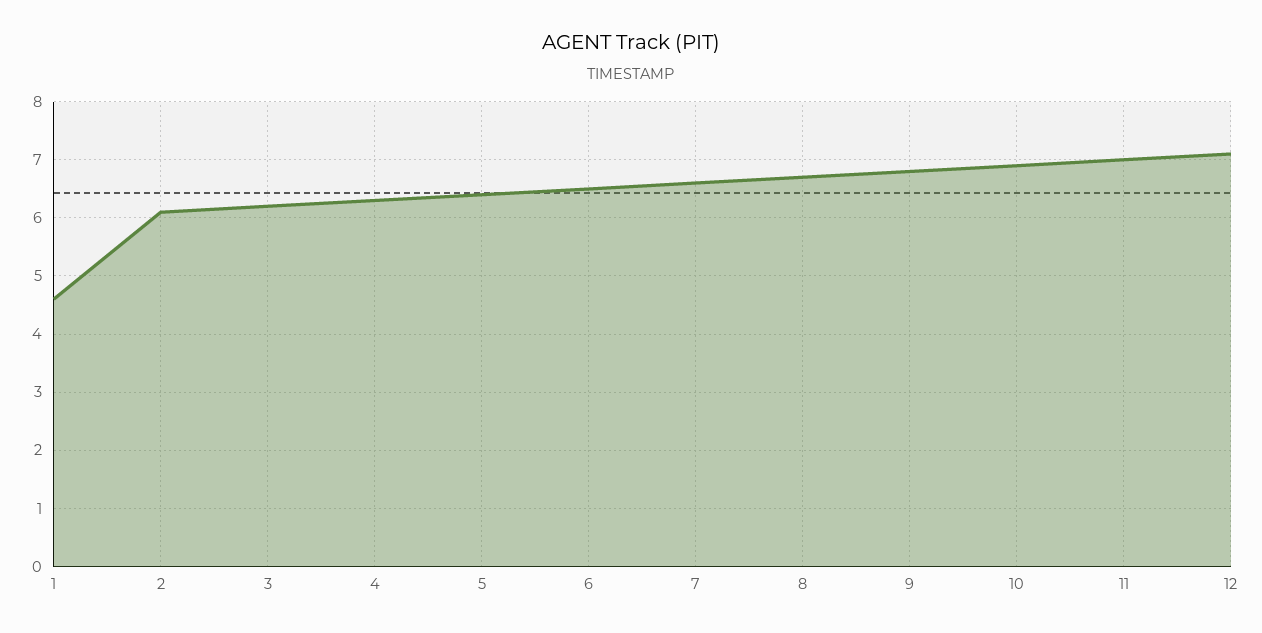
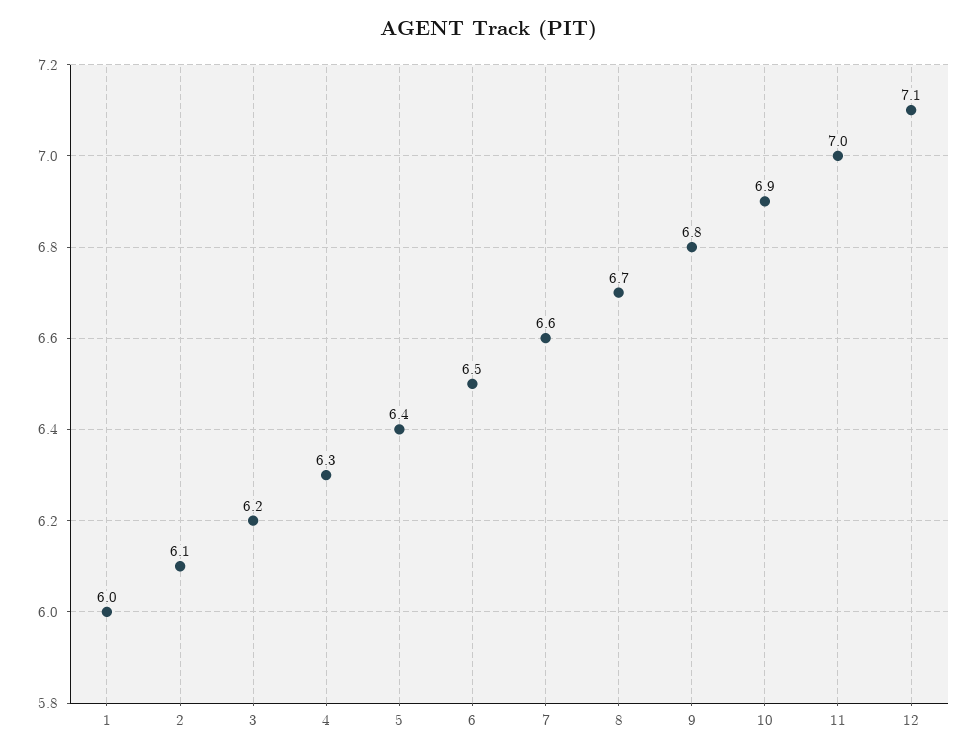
  {
-   "1": 4.5,
+   "1": 6,
    "2": 6.1,
    "3": 6.2,
    "4": 6.3,
    "5": 6.4,
    "6": 6.5,
    "7": 6.6,
    "8": 6.7,
    "9": 6.8,
    "10": 6.9,
    "11": 7,
    "12": 7.1
  }

